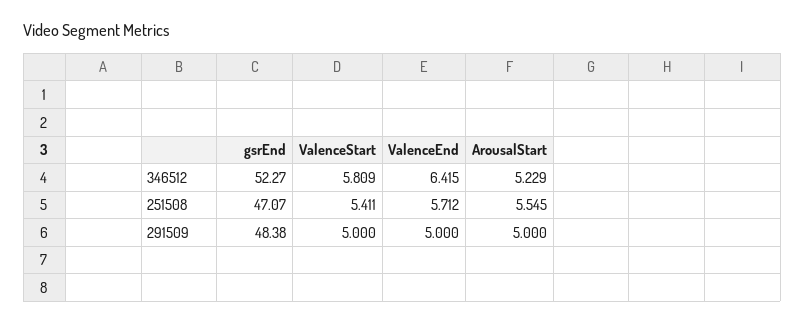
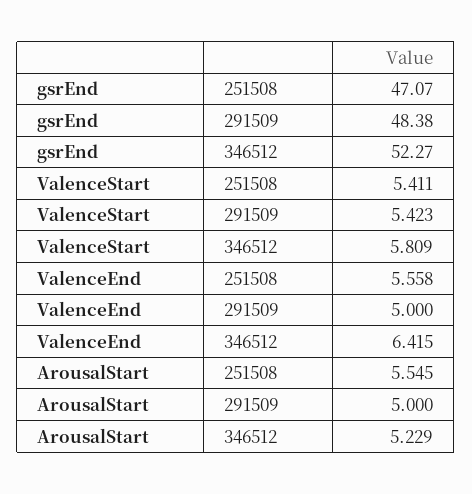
  {
    "gsrEnd": {
      "346512": 52.27,
      "251508": 47.07,
      "291509": 48.38
    },
    "ValenceStart": {
      "346512": 5.809,
      "251508": 5.411,
-     "291509": 5
+     "291509": 5.423
    },
    "ValenceEnd": {
      "346512": 6.415,
-     "251508": 5.712,
+     "251508": 5.558,
      "291509": 5
    },
    "ArousalStart": {
      "346512": 5.229,
      "251508": 5.545,
      "291509": 5
    }
  }

